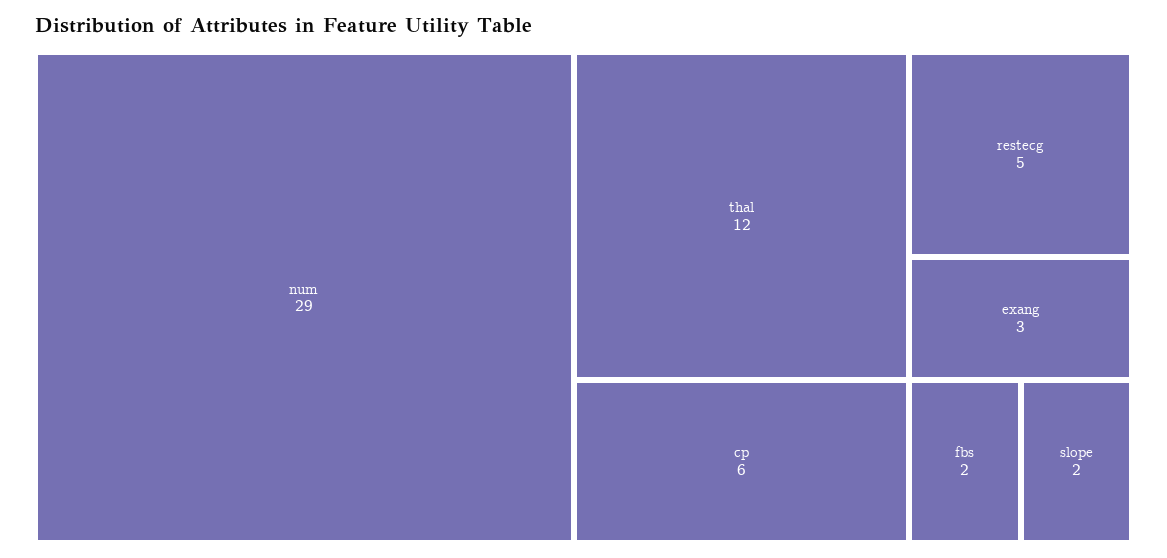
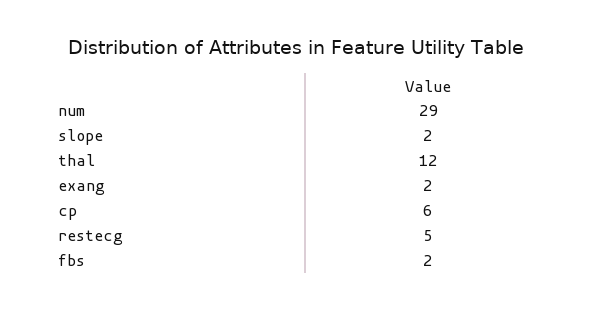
  {
    "num": 29,
    "thal": 12,
    "cp": 6,
    "restecg": 5,
-   "exang": 3,
+   "exang": 2,
    "fbs": 2,
    "slope": 2
  }

